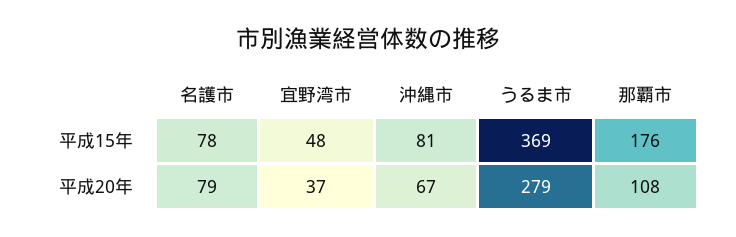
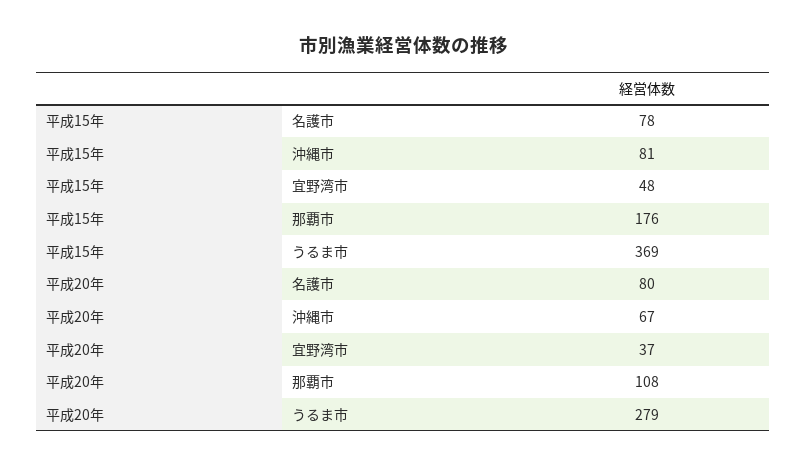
  {
    "名護市": {
      "平成15年": 78,
-     "平成20年": 79
+     "平成20年": 80
    },
    "宜野湾市": {
      "平成15年": 48,
      "平成20年": 37
    },
    "沖縄市": {
      "平成15年": 81,
      "平成20年": 67
    },
    "うるま市": {
      "平成15年": 369,
      "平成20年": 279
    },
    "那覇市": {
      "平成15年": 176,
      "平成20年": 108
    }
  }

